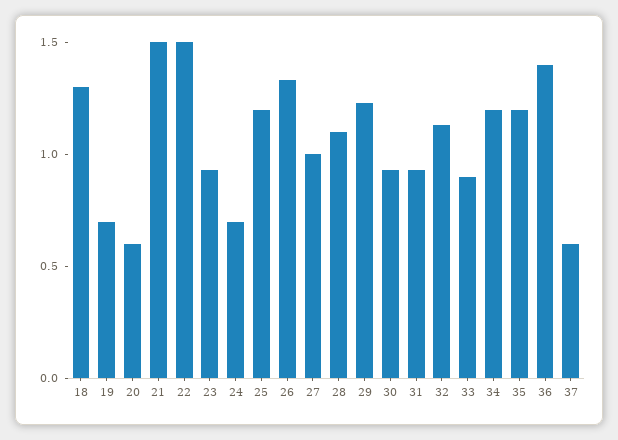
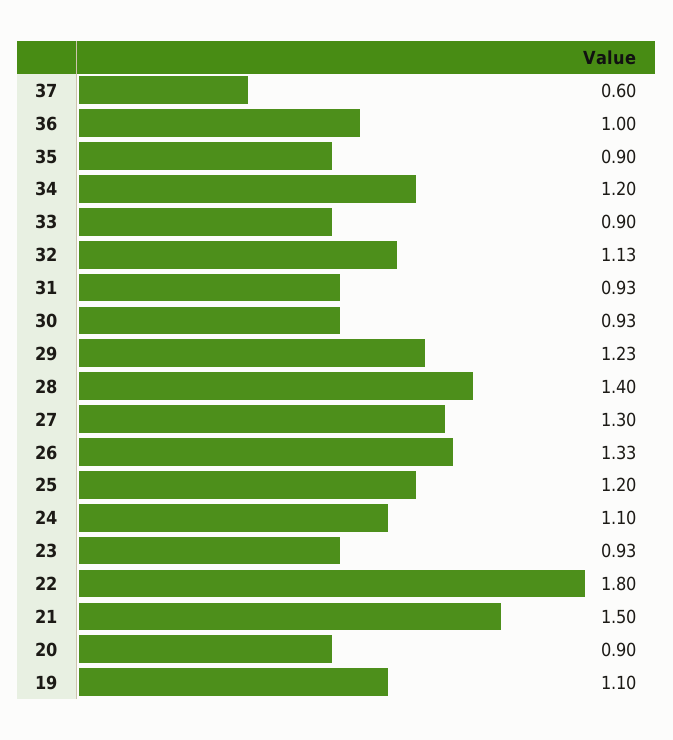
  {
-   "18": 1.3,
-   "19": 0.7,
+   "19": 1.1,
-   "20": 0.6,
+   "20": 0.9,
    "21": 1.5,
-   "22": 1.5,
+   "22": 1.8,
    "23": 0.93,
-   "24": 0.7,
+   "24": 1.1,
    "25": 1.2,
    "26": 1.33,
-   "27": 1,
+   "27": 1.3,
-   "28": 1.1,
+   "28": 1.4,
    "29": 1.23,
    "30": 0.93,
    "31": 0.93,
    "32": 1.13,
    "33": 0.9,
    "34": 1.2,
-   "35": 1.2,
+   "35": 0.9,
-   "36": 1.4,
+   "36": 1,
    "37": 0.6
  }

